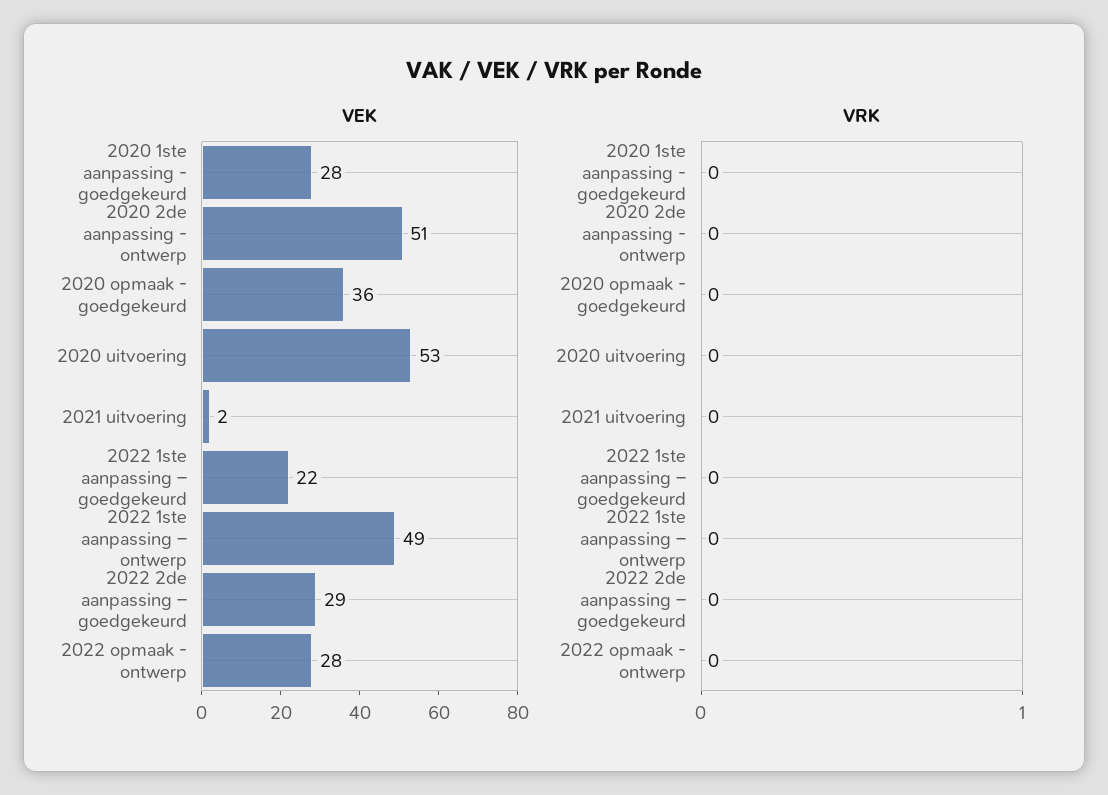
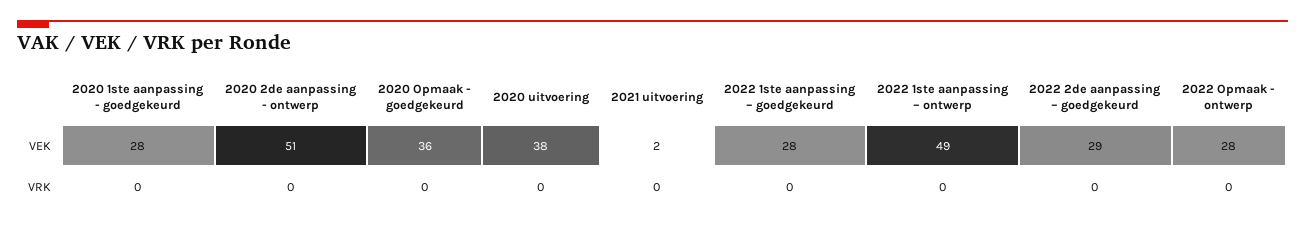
  {
    "VEK": {
      "2020 1ste aanpassing - goedgekeurd": 28,
      "2020 2de aanpassing - ontwerp": 51,
      "2020 opmaak - goedgekeurd": 36,
-     "2020 uitvoering": 53,
+     "2020 uitvoering": 38,
      "2021 uitvoering": 2,
-     "2022 1ste aanpassing – goedgekeurd": 22,
+     "2022 1ste aanpassing – goedgekeurd": 28,
      "2022 1ste aanpassing – ontwerp": 49,
      "2022 2de aanpassing – goedgekeurd": 29,
      "2022 opmaak - ontwerp": 28
    },
    "VRK": {
      "2020 1ste aanpassing - goedgekeurd": 0,
      "2020 2de aanpassing - ontwerp": 0,
      "2020 opmaak - goedgekeurd": 0,
      "2020 uitvoering": 0,
      "2021 uitvoering": 0,
      "2022 1ste aanpassing – goedgekeurd": 0,
      "2022 1ste aanpassing – ontwerp": 0,
      "2022 2de aanpassing – goedgekeurd": 0,
      "2022 opmaak - ontwerp": 0
    }
  }

